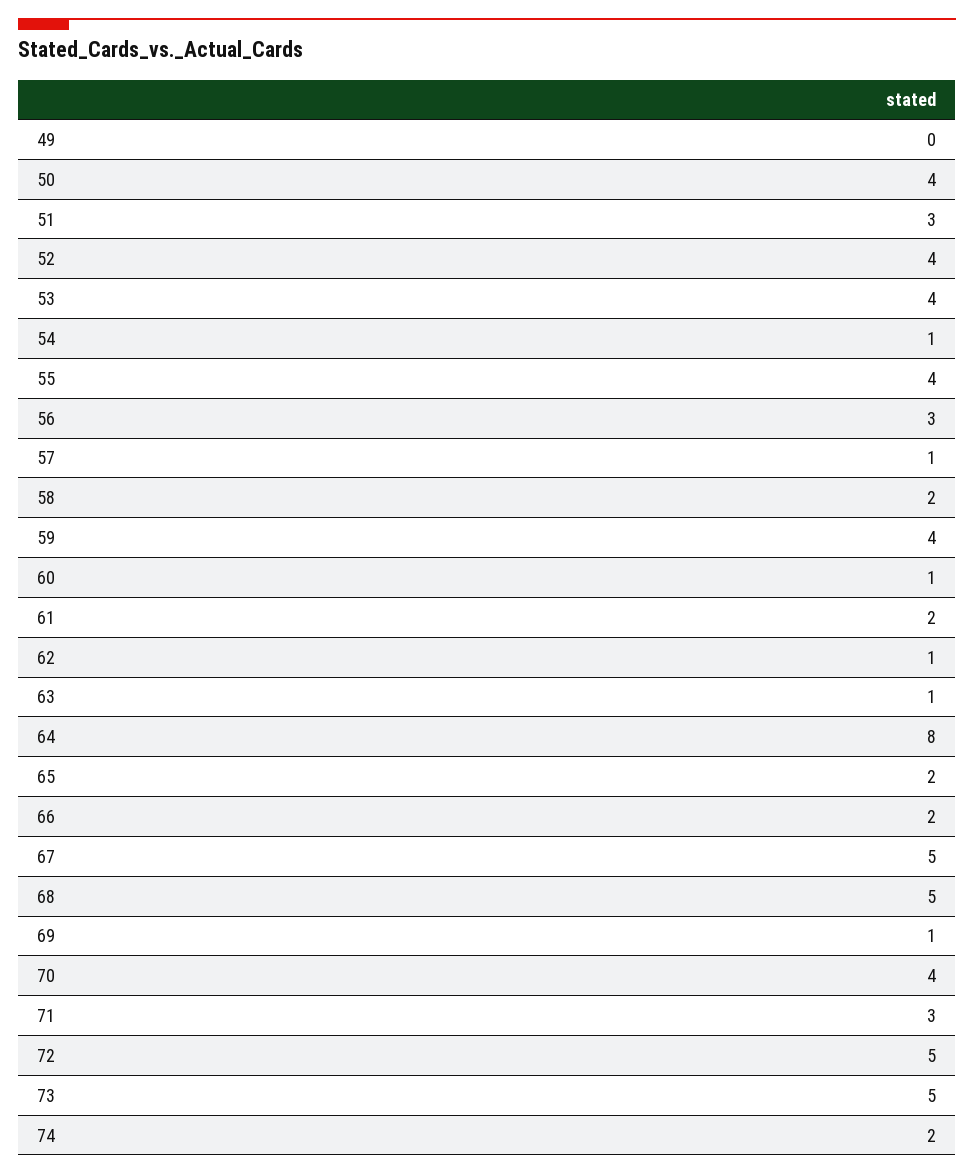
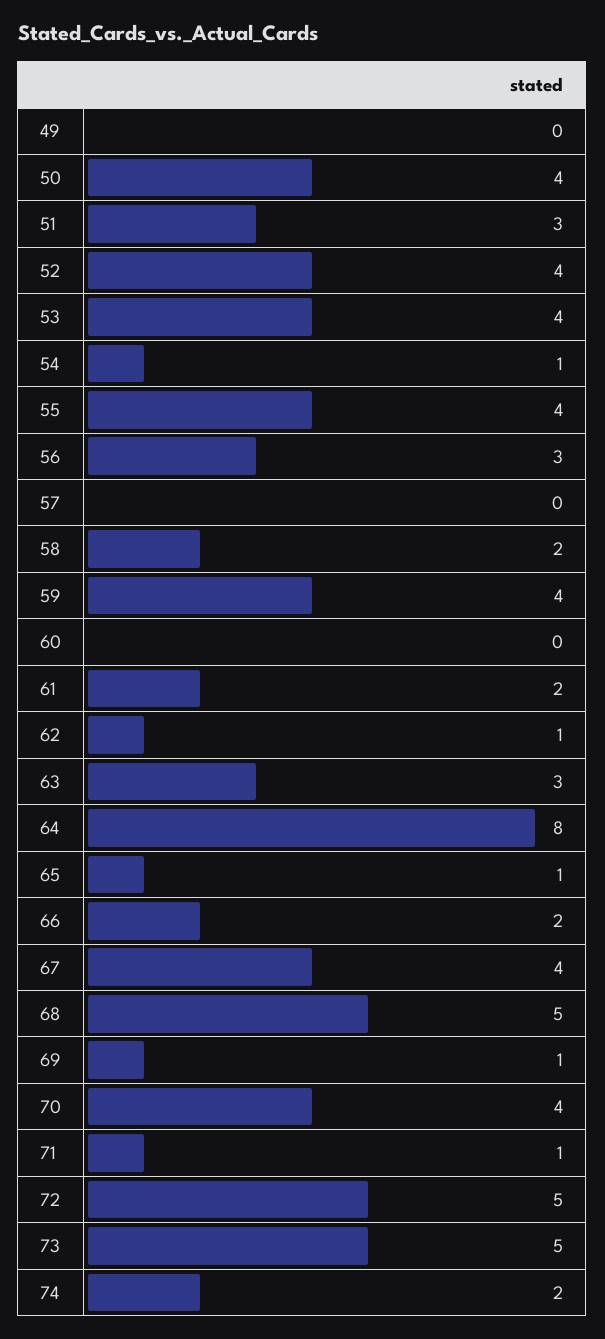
  {
    "49": 0,
    "50": 4,
    "51": 3,
    "52": 4,
    "53": 4,
    "54": 1,
    "55": 4,
    "56": 3,
-   "57": 1,
+   "57": 0,
    "58": 2,
    "59": 4,
-   "60": 1,
+   "60": 0,
    "61": 2,
    "62": 1,
-   "63": 1,
+   "63": 3,
    "64": 8,
-   "65": 2,
+   "65": 1,
    "66": 2,
-   "67": 5,
+   "67": 4,
    "68": 5,
    "69": 1,
    "70": 4,
-   "71": 3,
+   "71": 1,
    "72": 5,
    "73": 5,
    "74": 2
  }

